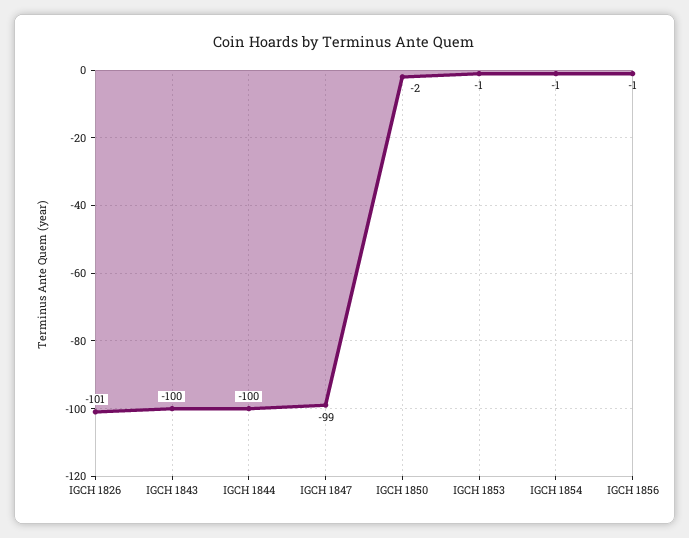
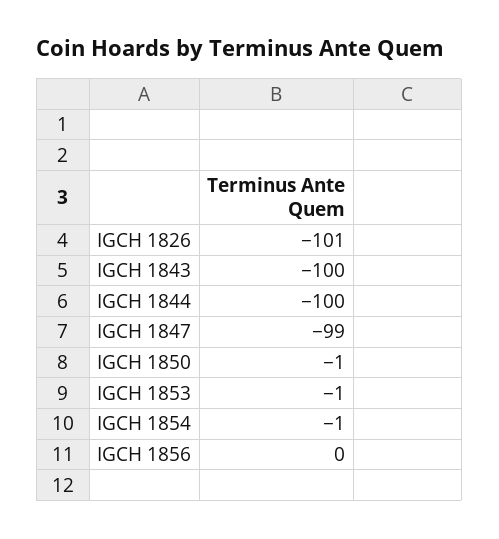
  {
    "IGCH 1826": -101,
    "IGCH 1843": -100,
    "IGCH 1844": -100,
    "IGCH 1847": -99,
-   "IGCH 1850": -2,
+   "IGCH 1850": -1,
    "IGCH 1853": -1,
    "IGCH 1854": -1,
-   "IGCH 1856": -1
+   "IGCH 1856": 0
  }

